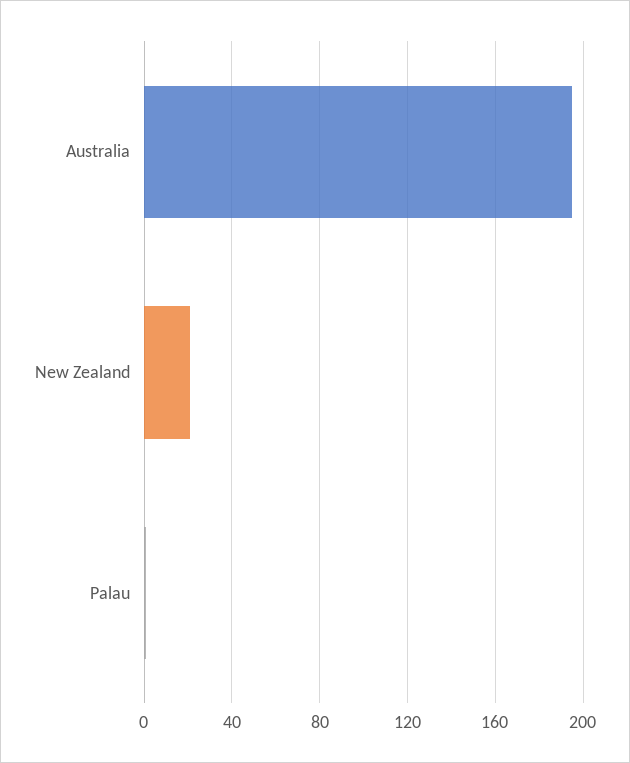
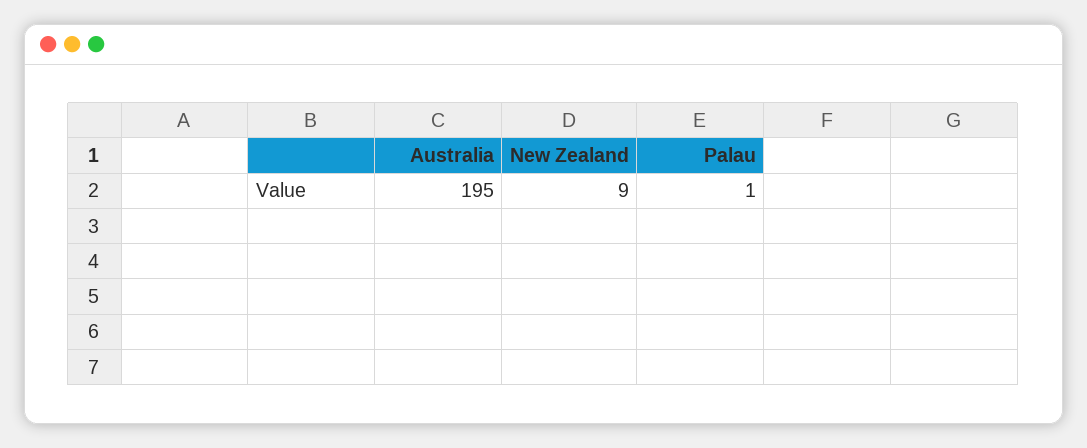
  {
    "Australia": 195,
-   "New Zealand": 20,
+   "New Zealand": 9,
    "Palau": 1
  }

